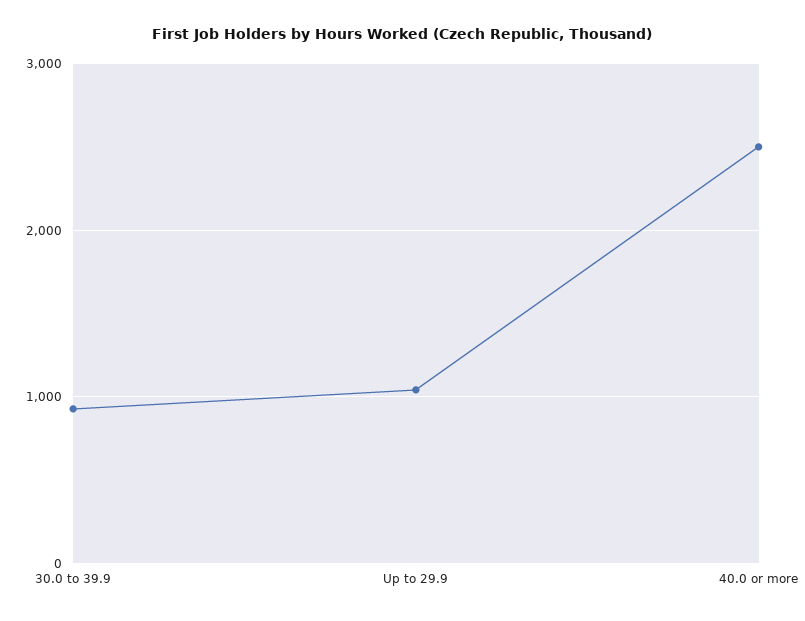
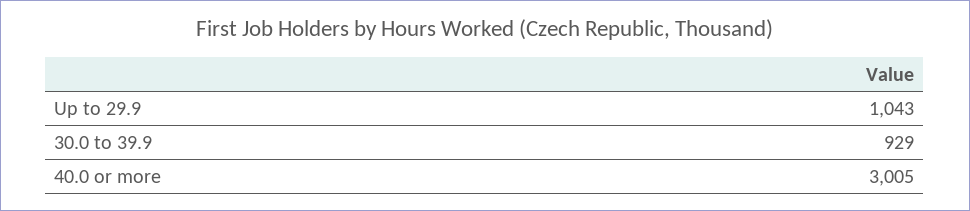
  {
    "30.0 to 39.9": 929,
    "Up to 29.9": 1043,
-   "40.0 or more": 2500
+   "40.0 or more": 3005
  }

